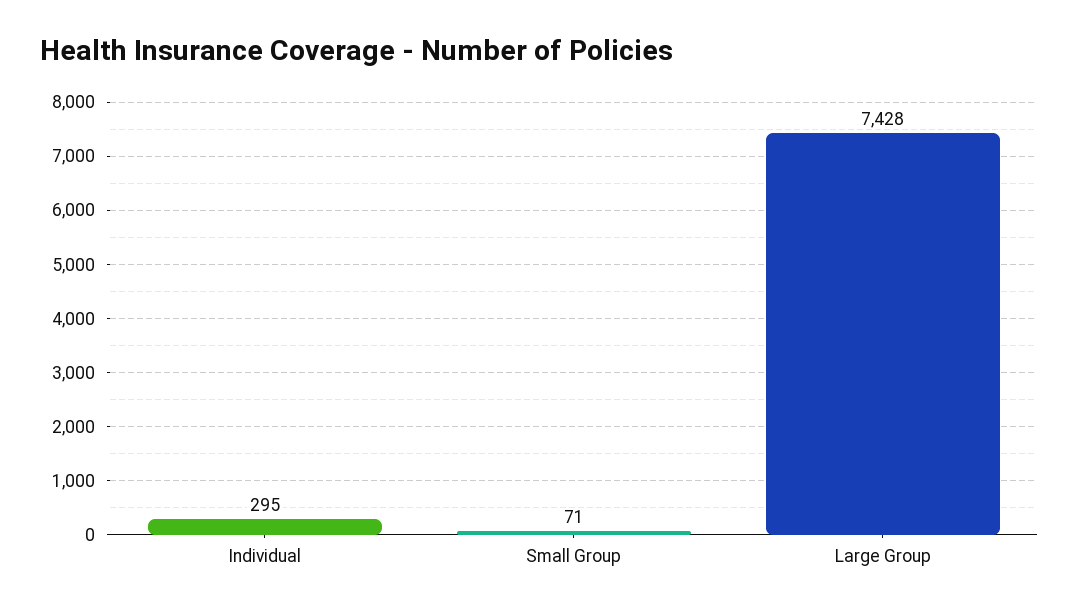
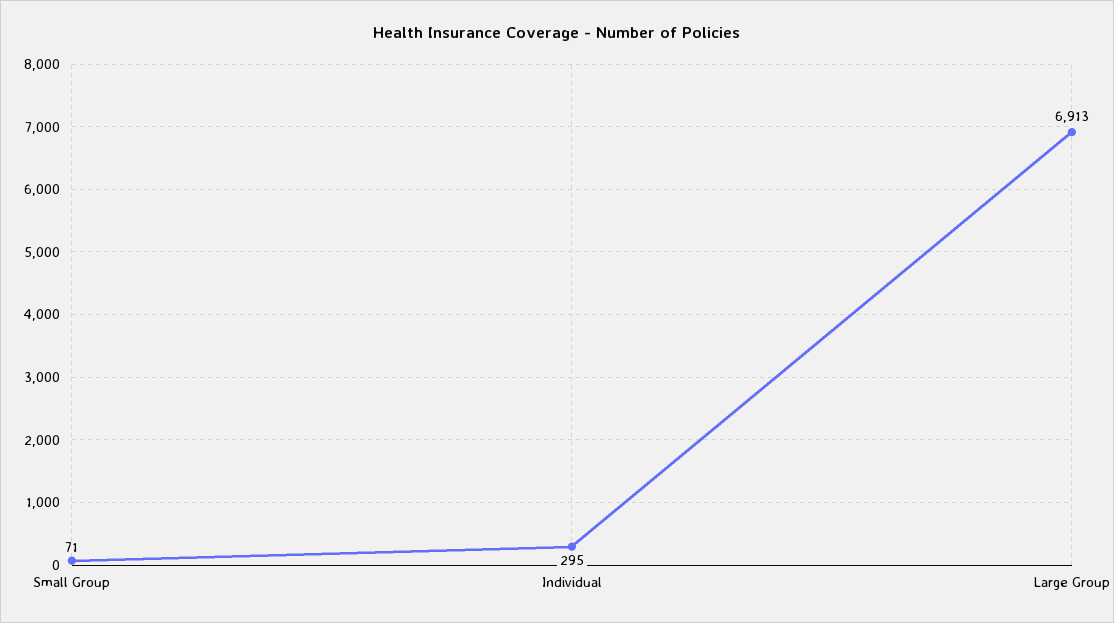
  {
    "Individual": 295,
    "Small Group": 71,
-   "Large Group": 7428
+   "Large Group": 6913
  }

